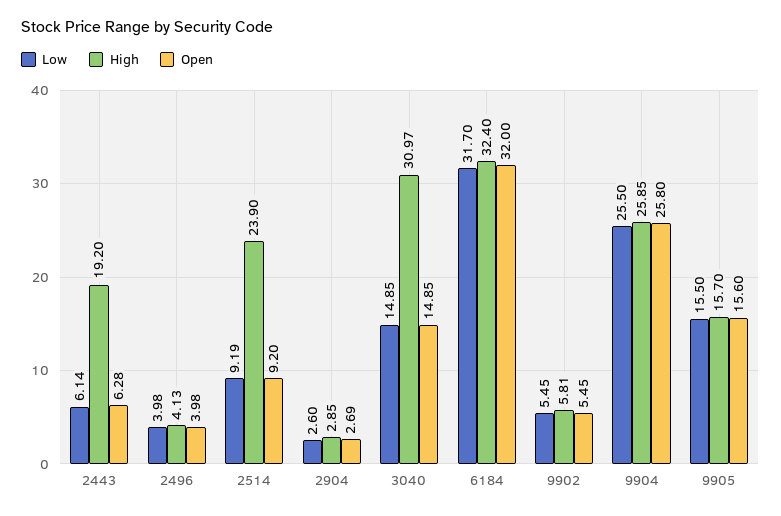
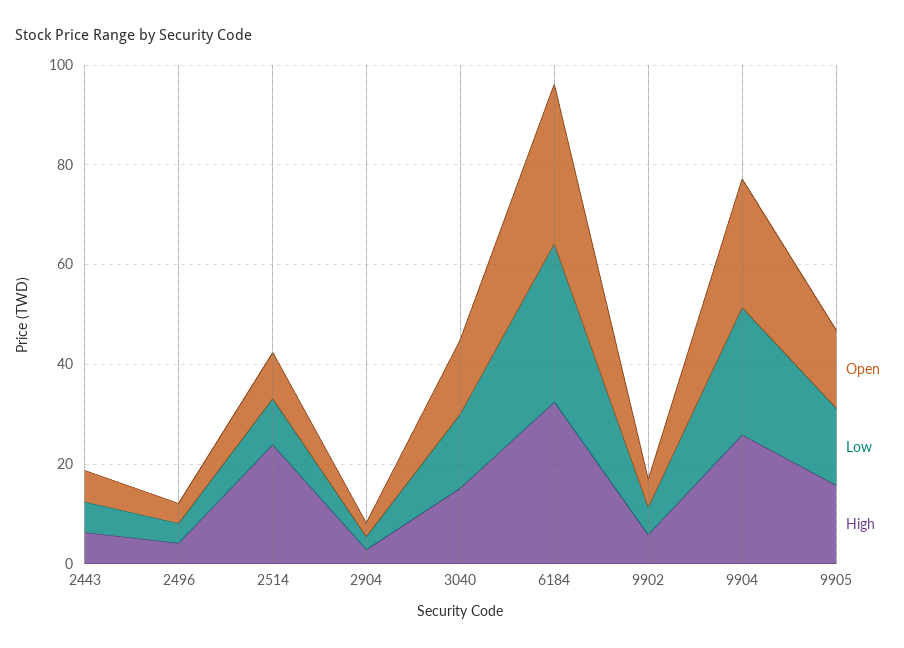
  {
    "Low": {
      "2443": 6.14,
      "2496": 3.98,
      "2514": 9.19,
      "2904": 2.6,
      "3040": 14.85,
      "6184": 31.7,
      "9902": 5.45,
      "9904": 25.5,
      "9905": 15.5
    },
    "High": {
-     "2443": 19.2,
+     "2443": 5,
      "2496": 4.13,
      "2514": 23.9,
      "2904": 2.85,
-     "3040": 30.97,
+     "3040": 15,
      "6184": 32.4,
      "9902": 5.81,
      "9904": 25.85,
      "9905": 15.7
    },
    "Open": {
      "2443": 6.28,
      "2496": 3.98,
      "2514": 9.2,
      "2904": 2.69,
      "3040": 14.85,
      "6184": 32,
      "9902": 5.45,
      "9904": 25.8,
      "9905": 15.6
    }
  }

